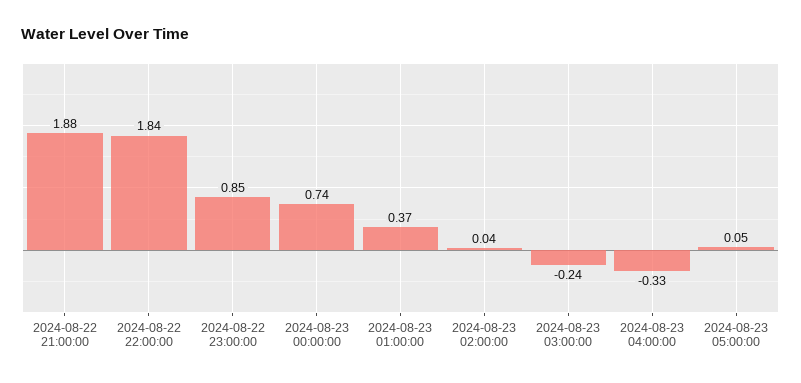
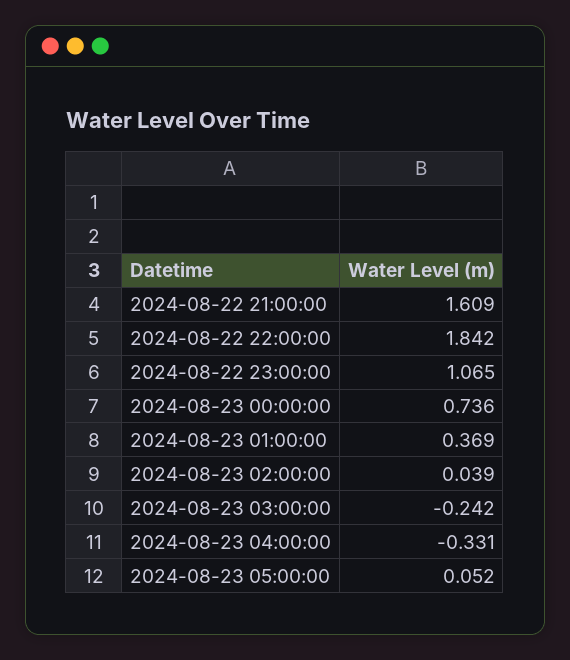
  {
-   "2024-08-22 21:00:00": 1.88,
+   "2024-08-22 21:00:00": 1.609,
    "2024-08-22 22:00:00": 1.842,
-   "2024-08-22 23:00:00": 0.85,
+   "2024-08-22 23:00:00": 1.065,
    "2024-08-23 00:00:00": 0.736,
    "2024-08-23 01:00:00": 0.369,
    "2024-08-23 02:00:00": 0.039,
    "2024-08-23 03:00:00": -0.242,
    "2024-08-23 04:00:00": -0.331,
    "2024-08-23 05:00:00": 0.052
  }

